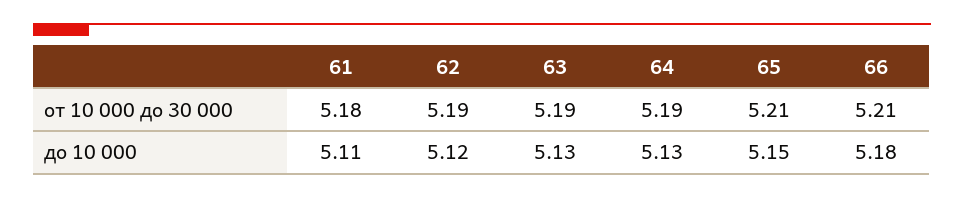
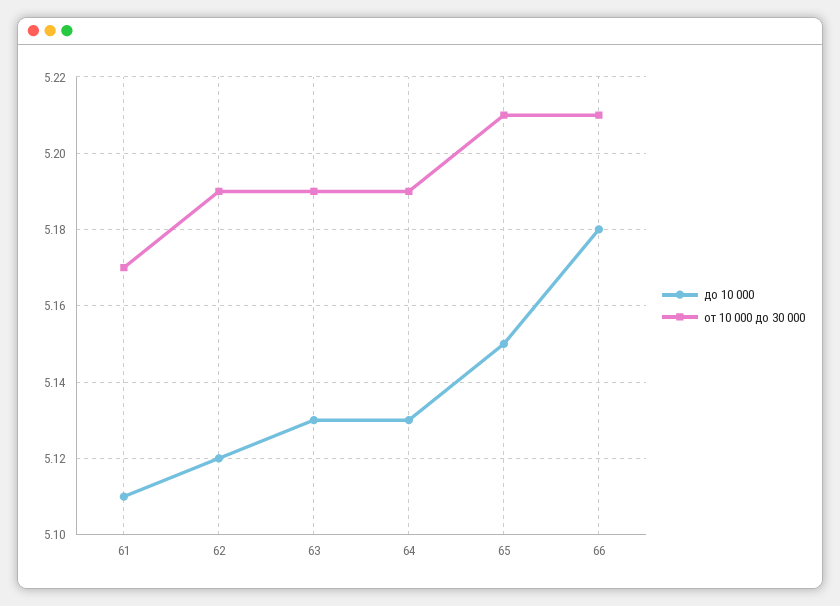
  {
    "от 10 000 до 30 000": {
-     "61": 5.18,
+     "61": 5.17,
      "62": 5.19,
      "63": 5.19,
      "64": 5.19,
      "65": 5.21,
      "66": 5.21
    },
    "до 10 000": {
      "61": 5.11,
      "62": 5.12,
      "63": 5.13,
      "64": 5.13,
      "65": 5.15,
      "66": 5.18
    }
  }

